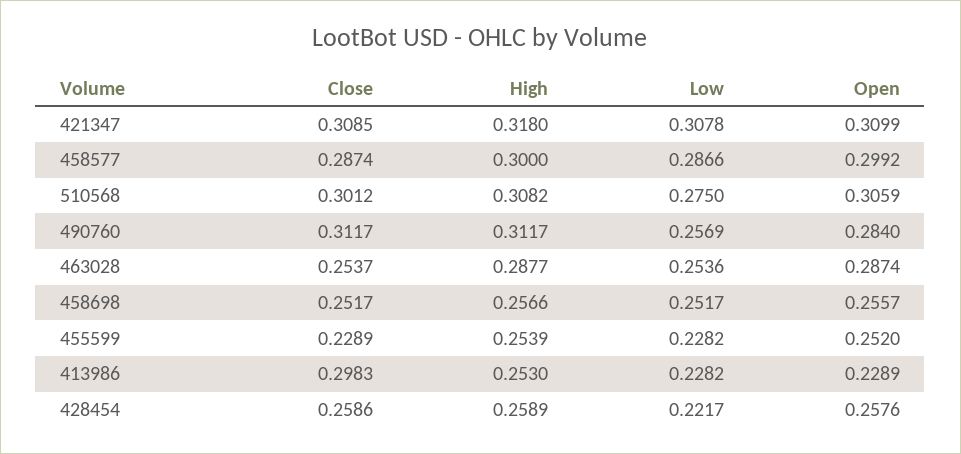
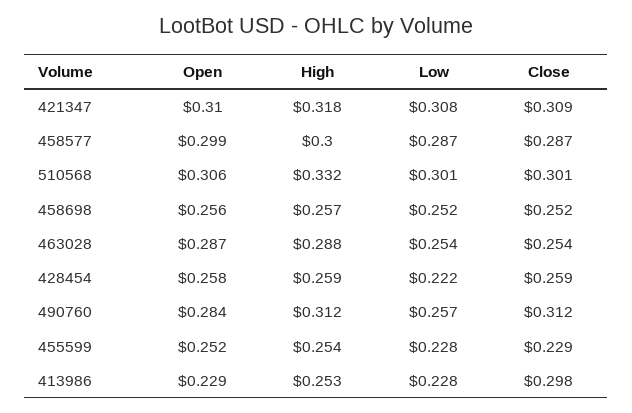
  {
    "Close": {
      "421347": 0.3085,
      "458577": 0.2874,
      "510568": 0.3012,
      "490760": 0.3117,
      "463028": 0.2537,
      "458698": 0.2517,
      "455599": 0.2289,
      "413986": 0.2983,
      "428454": 0.2586
    },
    "High": {
      "421347": 0.318,
      "458577": 0.3,
-     "510568": 0.3082,
+     "510568": 0.332,
      "490760": 0.3117,
      "463028": 0.2877,
      "458698": 0.2566,
      "455599": 0.2539,
      "413986": 0.253,
      "428454": 0.2589
    },
    "Low": {
      "421347": 0.3078,
      "458577": 0.2866,
-     "510568": 0.275,
+     "510568": 0.301,
      "490760": 0.2569,
      "463028": 0.2536,
      "458698": 0.2517,
      "455599": 0.2282,
      "413986": 0.2282,
      "428454": 0.2217
    },
    "Open": {
      "421347": 0.3099,
      "458577": 0.2992,
      "510568": 0.3059,
      "490760": 0.284,
      "463028": 0.2874,
      "458698": 0.2557,
      "455599": 0.252,
      "413986": 0.2289,
      "428454": 0.2576
    }
  }

